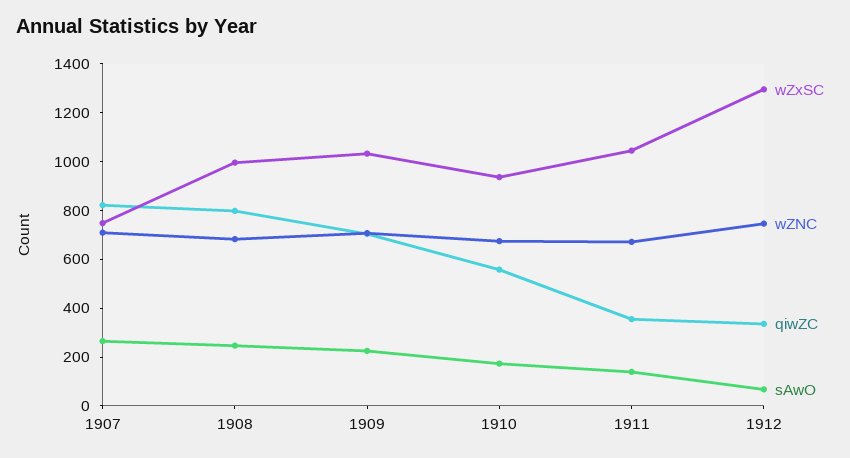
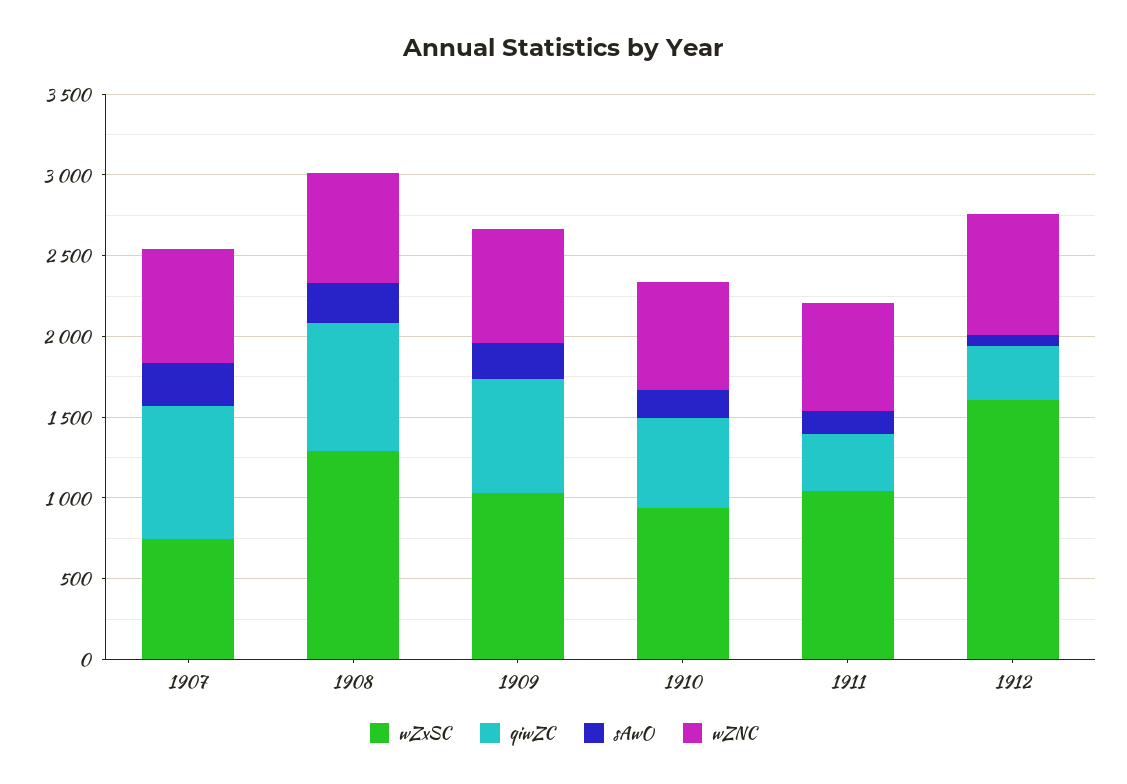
  {
    "wZxSC": {
      "1907": 750,
-     "1908": 1000,
+     "1908": 1300,
      "1909": 1050,
      "1910": 950,
      "1911": 1050,
-     "1912": 1300
+     "1912": 1600
    },
    "wZNC": {
      "1907": 700,
      "1908": 700,
      "1909": 700,
      "1910": 650,
      "1911": 650,
      "1912": 750
    },
    "qiwZC": {
      "1907": 800,
      "1908": 800,
      "1909": 700,
      "1910": 550,
      "1911": 350,
      "1912": 350
    },
    "sAwO": {
      "1907": 250,
      "1908": 250,
      "1909": 250,
      "1910": 150,
      "1911": 150,
      "1912": 50
    }
  }

